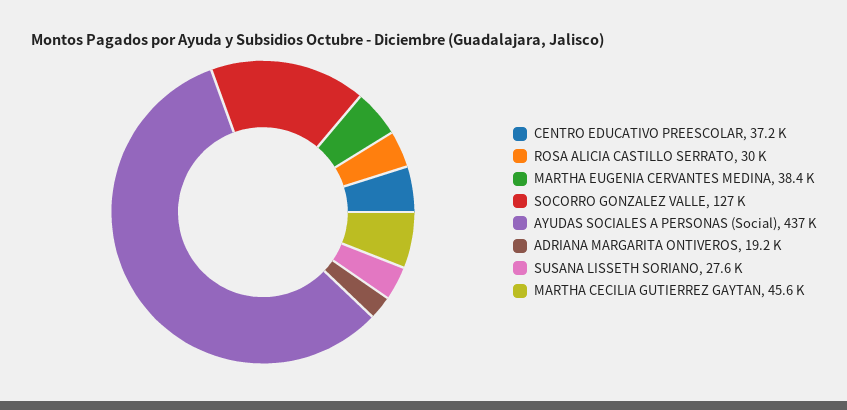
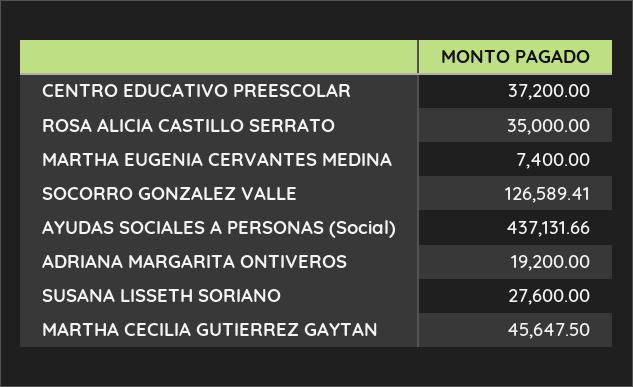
  {
    "CENTRO EDUCATIVO PREESCOLAR": 37200,
-   "ROSA ALICIA CASTILLO SERRATO": 30000,
+   "ROSA ALICIA CASTILLO SERRATO": 35000,
-   "MARTHA EUGENIA CERVANTES MEDINA": 38400,
+   "MARTHA EUGENIA CERVANTES MEDINA": 7400,
    "SOCORRO GONZALEZ VALLE": 126589.41,
    "AYUDAS SOCIALES A PERSONAS (Social)": 437131.66,
    "ADRIANA MARGARITA ONTIVEROS": 19200,
    "SUSANA LISSETH SORIANO": 27600,
    "MARTHA CECILIA GUTIERREZ GAYTAN": 45647.5
  }

